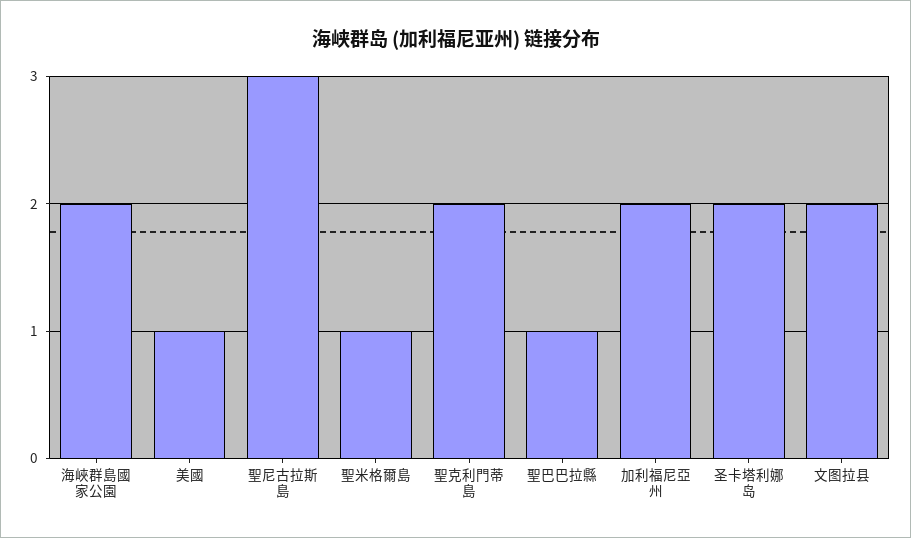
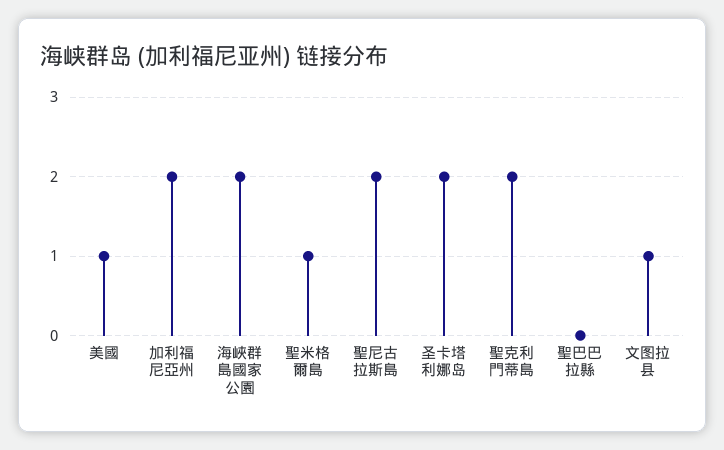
  {
    "海峽群島國家公園": 2,
    "美國": 1,
-   "聖尼古拉斯島": 3,
+   "聖尼古拉斯島": 2,
    "聖米格爾島": 1,
    "聖克利門蒂島": 2,
-   "聖巴巴拉縣": 1,
+   "聖巴巴拉縣": 0,
    "加利福尼亞州": 2,
    "圣卡塔利娜岛": 2,
-   "文图拉县": 2
+   "文图拉县": 1
  }

